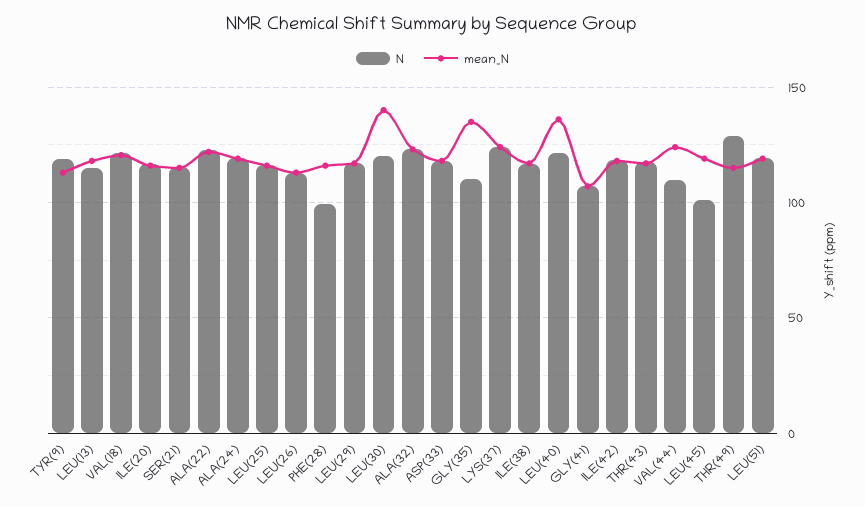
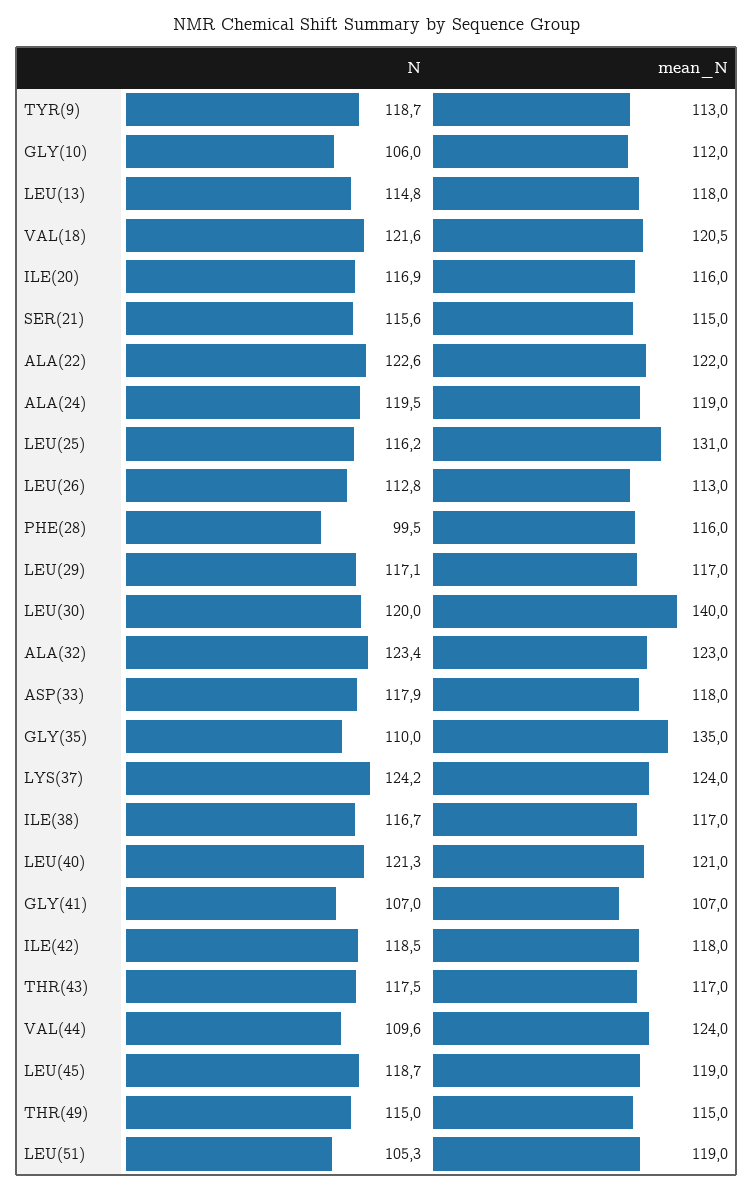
  {
    "N": {
      "TYR(9)": 118.7,
      "LEU(13)": 114.8,
      "VAL(18)": 121.6,
      "ILE(20)": 116.9,
      "SER(21)": 115.6,
      "ALA(22)": 122.6,
      "ALA(24)": 119.5,
      "LEU(25)": 116.2,
      "LEU(26)": 112.8,
      "PHE(28)": 99.5,
      "LEU(29)": 117.1,
      "LEU(30)": 120,
      "ALA(32)": 123.4,
      "ASP(33)": 117.9,
      "GLY(35)": 110,
      "LYS(37)": 124.2,
      "ILE(38)": 116.7,
      "LEU(40)": 121.3,
      "GLY(41)": 107,
      "ILE(42)": 118.5,
      "THR(43)": 117.5,
      "VAL(44)": 109.6,
-     "LEU(45)": 100,
+     "LEU(45)": 118.7,
-     "THR(49)": 130,
+     "THR(49)": 115,
-     "LEU(51)": 120
+     "LEU(51)": 105.3,
+     "GLY(10)": 106
    },
    "mean_N": {
      "TYR(9)": 113,
      "LEU(13)": 118,
      "VAL(18)": 120.5,
      "ILE(20)": 116,
      "SER(21)": 115,
      "ALA(22)": 122,
      "ALA(24)": 119,
-     "LEU(25)": 115,
+     "LEU(25)": 131,
      "LEU(26)": 113,
      "PHE(28)": 116,
      "LEU(29)": 117,
      "LEU(30)": 140,
      "ALA(32)": 123,
      "ASP(33)": 118,
      "GLY(35)": 135,
      "LYS(37)": 124,
      "ILE(38)": 117,
-     "LEU(40)": 135,
+     "LEU(40)": 121,
      "GLY(41)": 107,
      "ILE(42)": 118,
      "THR(43)": 117,
      "VAL(44)": 124,
      "LEU(45)": 119,
      "THR(49)": 115,
-     "LEU(51)": 119
+     "LEU(51)": 119,
+     "GLY(10)": 112
    }
  }

